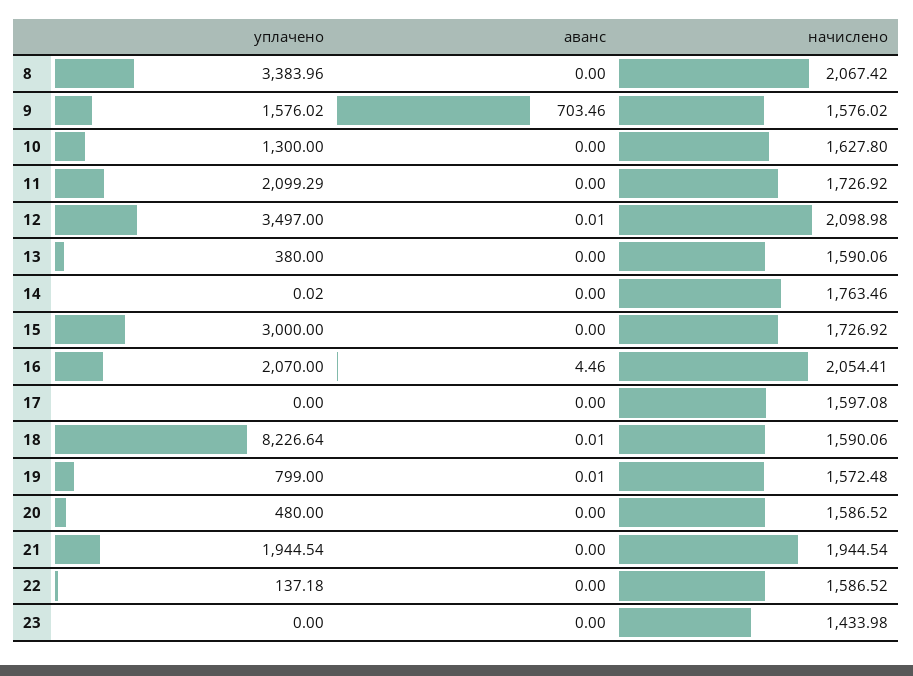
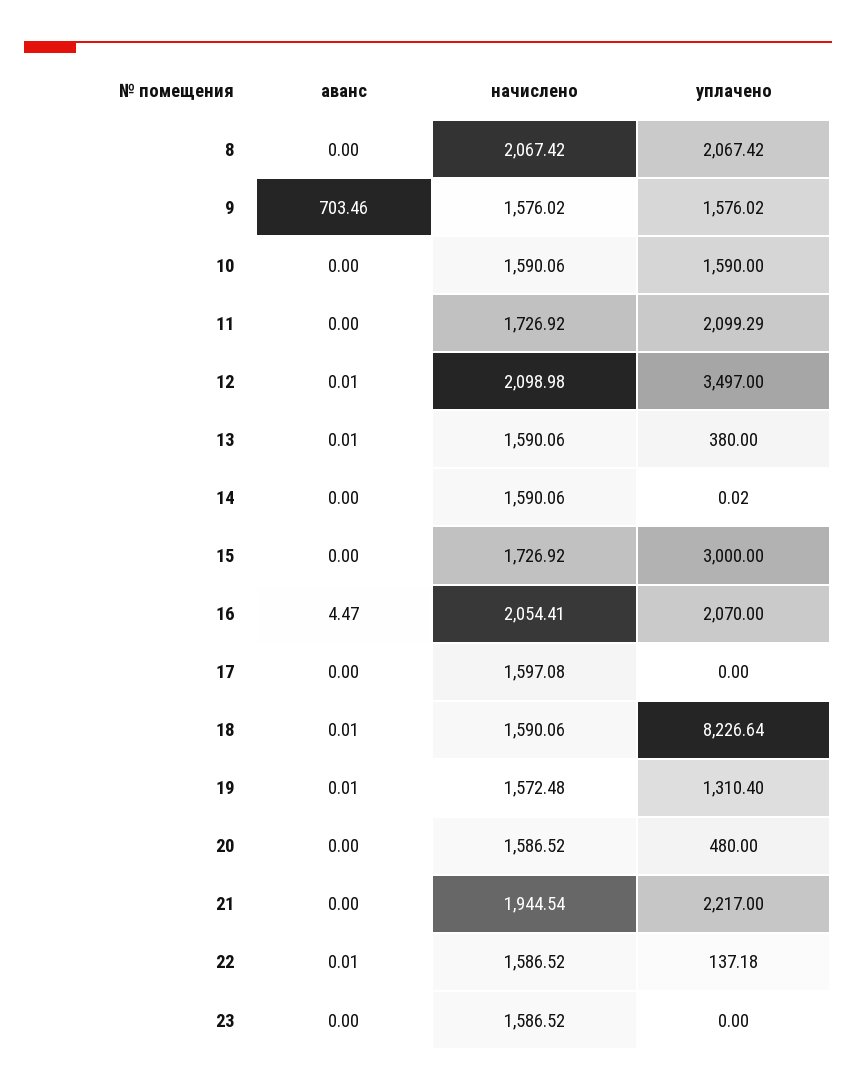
  {
    "уплачено": {
-     "8": 3383.96,
+     "8": 2067.42,
      "9": 1576.02,
-     "10": 1300,
+     "10": 1590,
      "11": 2099.29,
      "12": 3497,
      "13": 380,
      "14": 0.02,
      "15": 3000,
      "16": 2070,
      "17": 0,
      "18": 8226.64,
-     "19": 799,
+     "19": 1310.4,
      "20": 480,
-     "21": 1944.54,
+     "21": 2217,
      "22": 137.18,
      "23": 0
    },
    "аванс": {
      "8": 0,
      "9": 703.46,
      "10": 0,
      "11": 0,
      "12": 0.01,
-     "13": 0,
+     "13": 0.01,
      "14": 0,
      "15": 0,
-     "16": 4.46,
+     "16": 4.47,
      "17": 0,
      "18": 0.01,
      "19": 0.01,
      "20": 0,
      "21": 0,
-     "22": 0,
+     "22": 0.01,
      "23": 0
    },
    "начислено": {
      "8": 2067.42,
      "9": 1576.02,
-     "10": 1627.8,
+     "10": 1590.06,
      "11": 1726.92,
      "12": 2098.98,
      "13": 1590.06,
-     "14": 1763.46,
+     "14": 1590.06,
      "15": 1726.92,
      "16": 2054.41,
      "17": 1597.08,
      "18": 1590.06,
      "19": 1572.48,
      "20": 1586.52,
      "21": 1944.54,
      "22": 1586.52,
-     "23": 1433.98
+     "23": 1586.52
    }
  }

